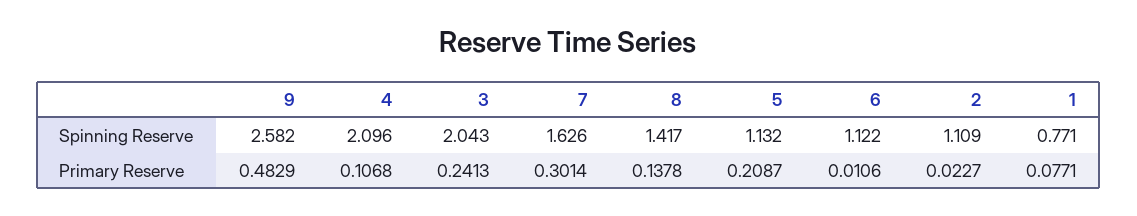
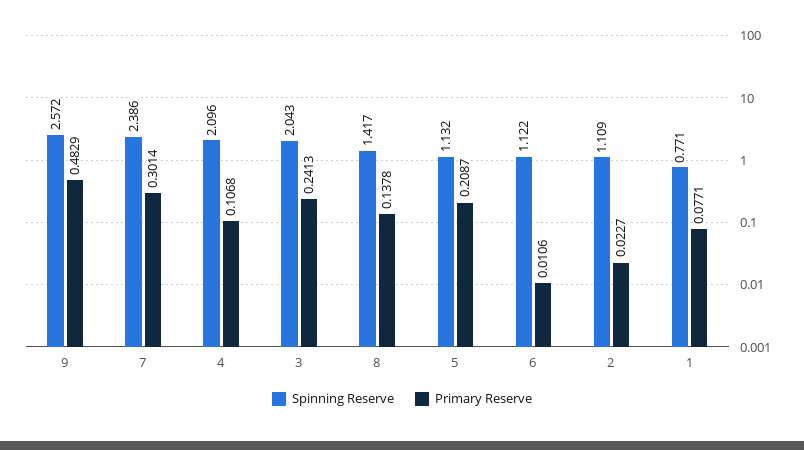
  {
    "Spinning Reserve": {
-     "9": 2.582,
+     "9": 2.572,
      "4": 2.096,
      "3": 2.043,
-     "7": 1.626,
+     "7": 2.386,
      "8": 1.417,
      "5": 1.132,
      "6": 1.122,
      "2": 1.109,
      "1": 0.771
    },
    "Primary Reserve": {
      "9": 0.4829,
      "4": 0.1068,
      "3": 0.2413,
      "7": 0.3014,
      "8": 0.1378,
      "5": 0.2087,
      "6": 0.0106,
      "2": 0.0227,
      "1": 0.0771
    }
  }

